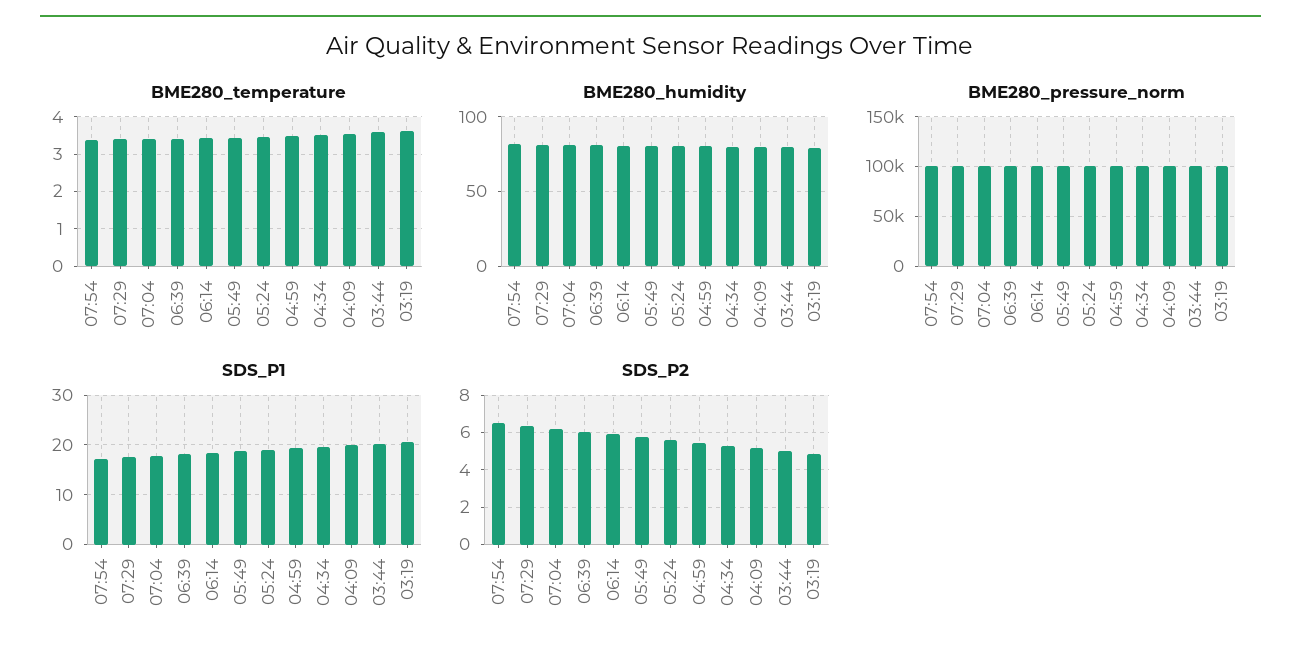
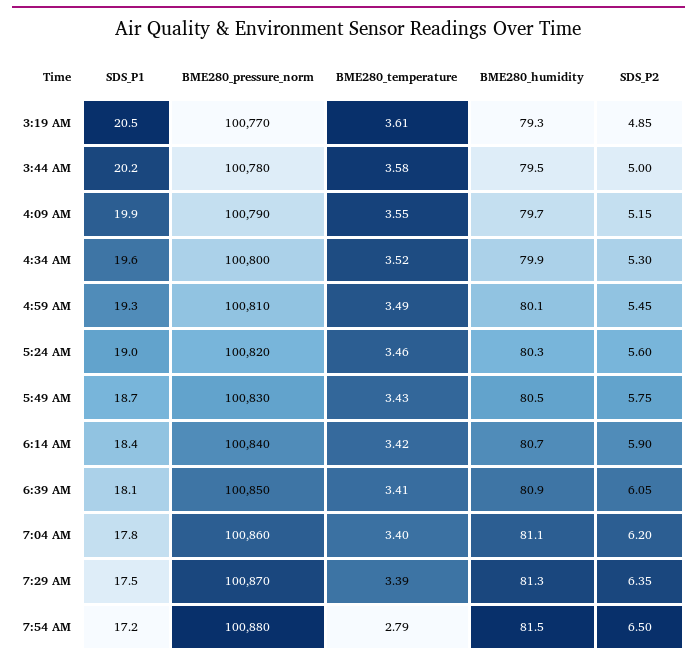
  {
    "BME280_temperature": {
-     "07:54": 3.4,
+     "07:54": 2.79,
      "07:29": 3.39,
      "07:04": 3.4,
      "06:39": 3.41,
      "06:14": 3.42,
      "05:49": 3.43,
      "05:24": 3.46,
      "04:59": 3.49,
      "04:34": 3.52,
      "04:09": 3.55,
      "03:44": 3.58,
      "03:19": 3.61
    },
    "BME280_humidity": {
      "07:54": 81.5,
      "07:29": 81.3,
      "07:04": 81.1,
      "06:39": 80.9,
      "06:14": 80.7,
      "05:49": 80.5,
      "05:24": 80.3,
      "04:59": 80.1,
      "04:34": 79.9,
      "04:09": 79.7,
      "03:44": 79.5,
      "03:19": 79.3
    },
    "BME280_pressure_norm": {
      "07:54": 100880,
      "07:29": 100870,
      "07:04": 100860,
      "06:39": 100850,
      "06:14": 100840,
      "05:49": 100830,
      "05:24": 100820,
      "04:59": 100810,
      "04:34": 100800,
      "04:09": 100790,
      "03:44": 100780,
      "03:19": 100770
    },
    "SDS_P1": {
      "07:54": 17.2,
      "07:29": 17.5,
      "07:04": 17.8,
      "06:39": 18.1,
      "06:14": 18.4,
      "05:49": 18.7,
      "05:24": 19,
      "04:59": 19.3,
      "04:34": 19.6,
      "04:09": 19.9,
      "03:44": 20.2,
      "03:19": 20.5
    },
    "SDS_P2": {
      "07:54": 6.5,
      "07:29": 6.35,
      "07:04": 6.2,
      "06:39": 6.05,
      "06:14": 5.9,
      "05:49": 5.75,
      "05:24": 5.6,
      "04:59": 5.45,
      "04:34": 5.3,
      "04:09": 5.15,
      "03:44": 5,
      "03:19": 4.85
    }
  }

